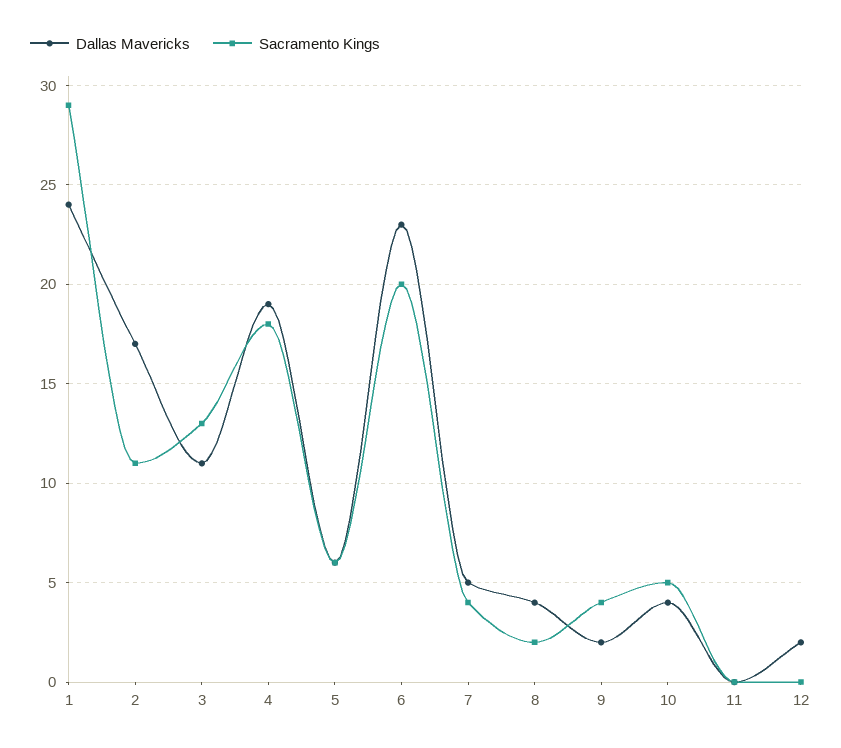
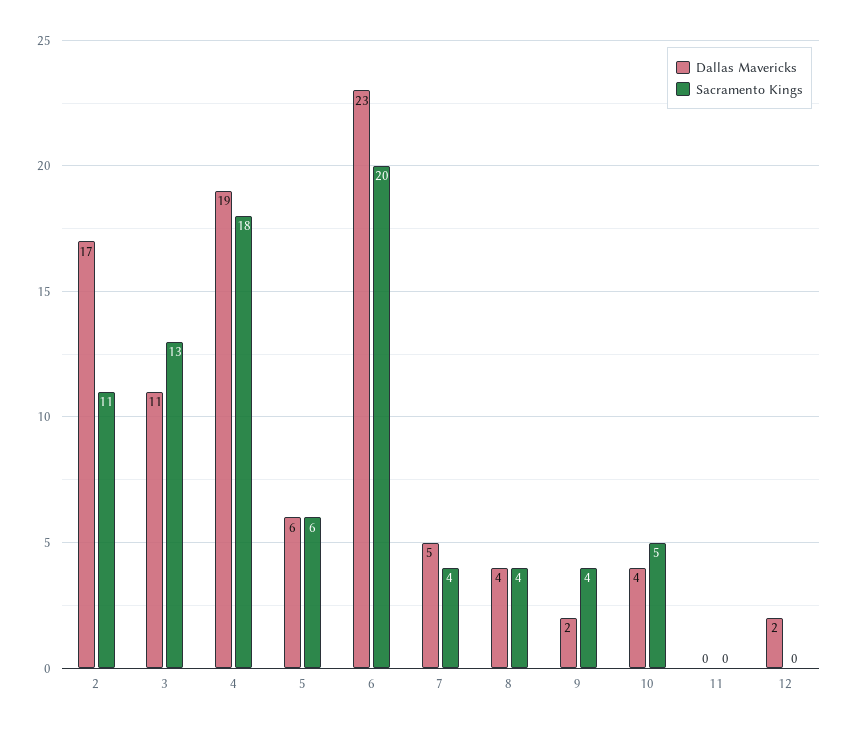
  {
    "Dallas Mavericks": {
-     "1": 24,
      "2": 17,
      "3": 11,
      "4": 19,
      "5": 6,
      "6": 23,
      "7": 5,
      "8": 4,
      "9": 2,
      "10": 4,
      "11": 0,
      "12": 2
    },
    "Sacramento Kings": {
-     "1": 29,
      "2": 11,
      "3": 13,
      "4": 18,
      "5": 6,
      "6": 20,
      "7": 4,
-     "8": 2,
+     "8": 4,
      "9": 4,
      "10": 5,
      "11": 0,
      "12": 0
    }
  }

